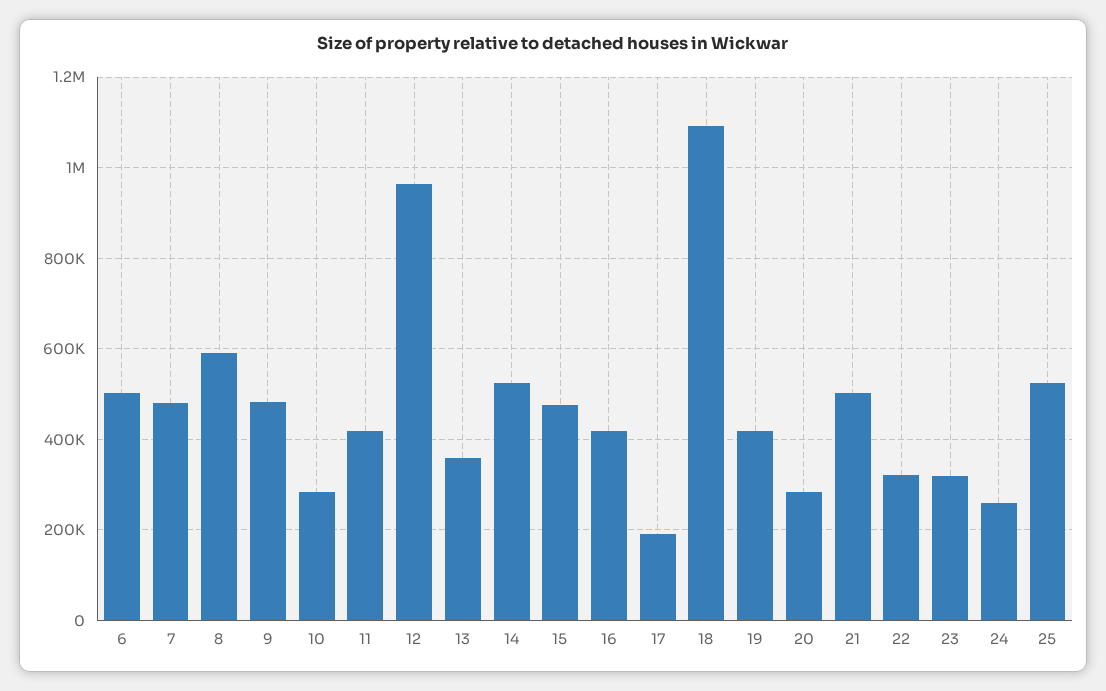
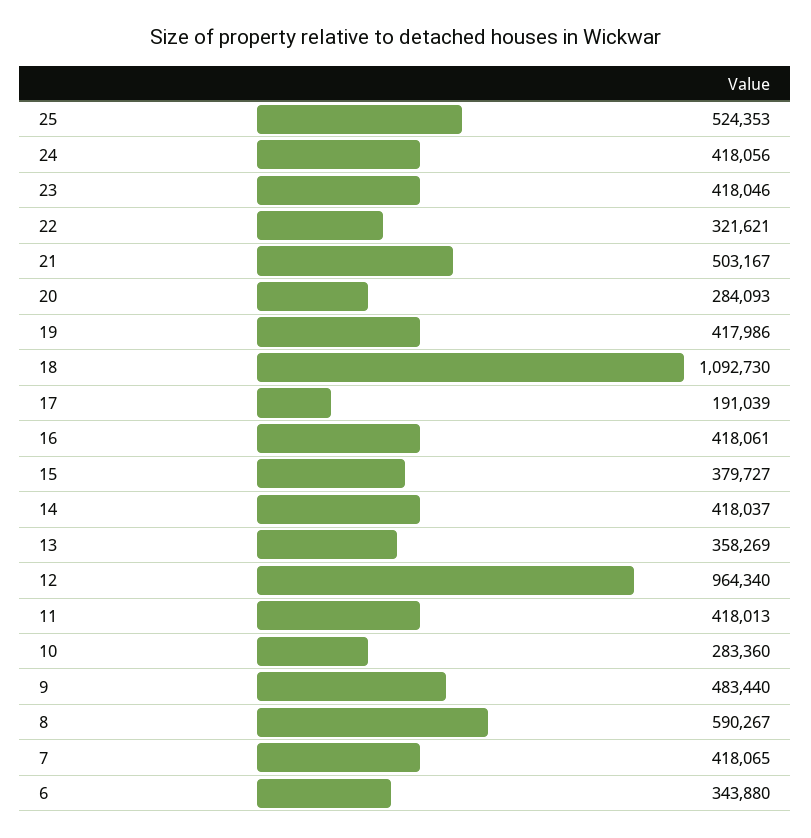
  {
-   "6": 500000,
+   "6": 343880,
-   "7": 480000,
+   "7": 418065,
    "8": 590267,
    "9": 483440,
    "10": 283360,
    "11": 418013,
    "12": 964340,
    "13": 358269,
-   "14": 520000,
+   "14": 418037,
-   "15": 480000,
+   "15": 379727,
    "16": 418061,
    "17": 191039,
    "18": 1092730,
    "19": 417986,
    "20": 284093,
    "21": 503167,
    "22": 321621,
-   "23": 320000,
+   "23": 418046,
-   "24": 260000,
+   "24": 418056,
    "25": 524353
  }

